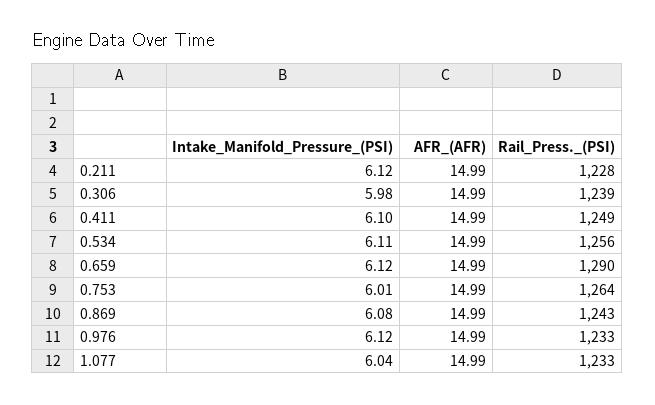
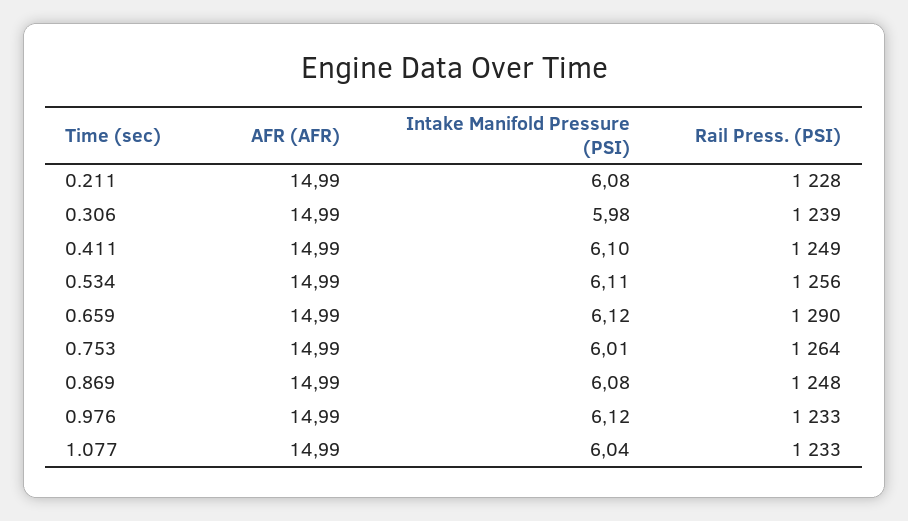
  {
    "Intake_Manifold_Pressure_(PSI)": {
-     "0.211": 6.12,
+     "0.211": 6.08,
      "0.306": 5.98,
      "0.411": 6.1,
      "0.534": 6.11,
      "0.659": 6.12,
      "0.753": 6.01,
      "0.869": 6.08,
      "0.976": 6.12,
      "1.077": 6.04
    },
    "AFR_(AFR)": {
      "0.211": 14.99,
      "0.306": 14.99,
      "0.411": 14.99,
      "0.534": 14.99,
      "0.659": 14.99,
      "0.753": 14.99,
      "0.869": 14.99,
      "0.976": 14.99,
      "1.077": 14.99
    },
    "Rail_Press._(PSI)": {
      "0.211": 1228,
      "0.306": 1239,
      "0.411": 1249,
      "0.534": 1256,
      "0.659": 1290,
      "0.753": 1264,
-     "0.869": 1243,
+     "0.869": 1248,
      "0.976": 1233,
      "1.077": 1233
    }
  }

